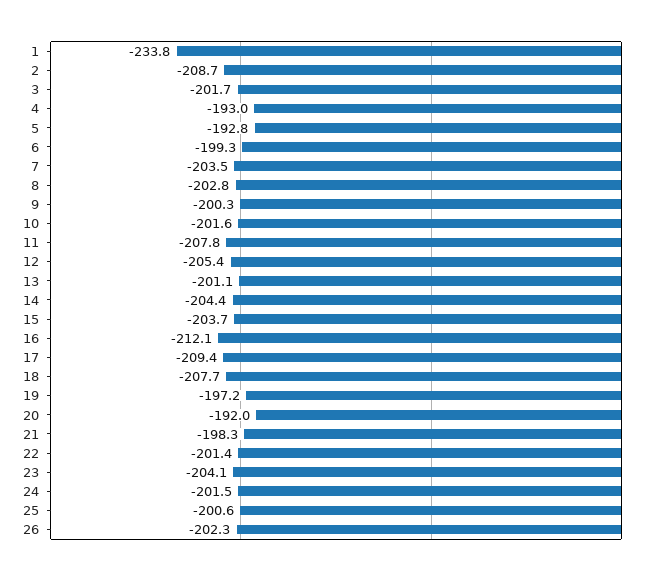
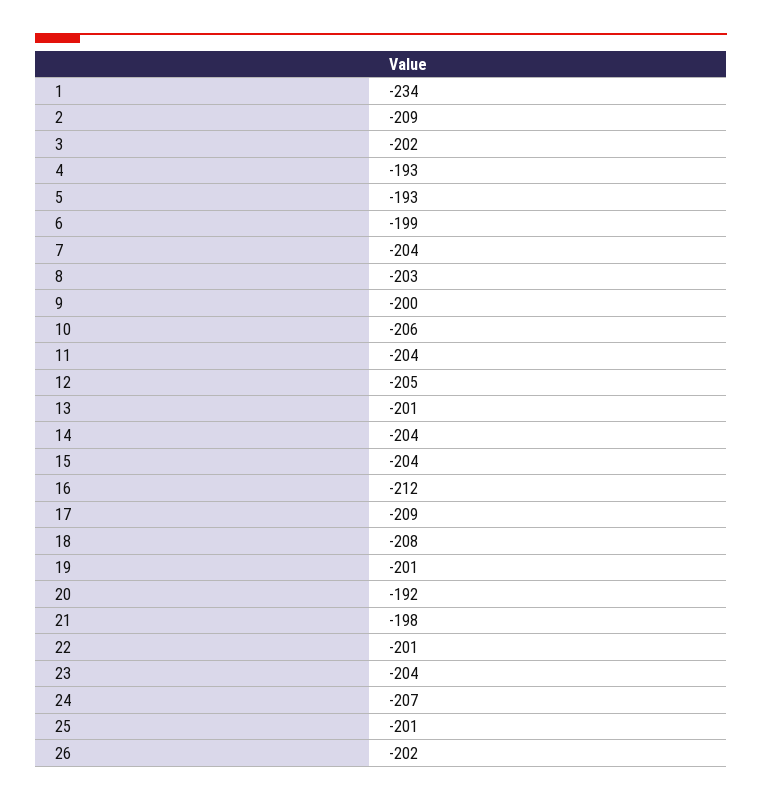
  {
    "1": -233.8,
    "2": -208.7,
    "3": -201.7,
    "4": -193,
    "5": -192.8,
    "6": -199.3,
    "7": -203.5,
    "8": -202.8,
    "9": -200.3,
-   "10": -201.6,
+   "10": -206,
-   "11": -207.8,
+   "11": -204,
    "12": -205.4,
    "13": -201.1,
    "14": -204.4,
    "15": -203.7,
    "16": -212.1,
    "17": -209.4,
    "18": -207.7,
-   "19": -197.2,
+   "19": -201,
    "20": -192,
    "21": -198.3,
    "22": -201.4,
    "23": -204.1,
-   "24": -201.5,
+   "24": -207,
    "25": -200.6,
    "26": -202.3
  }

